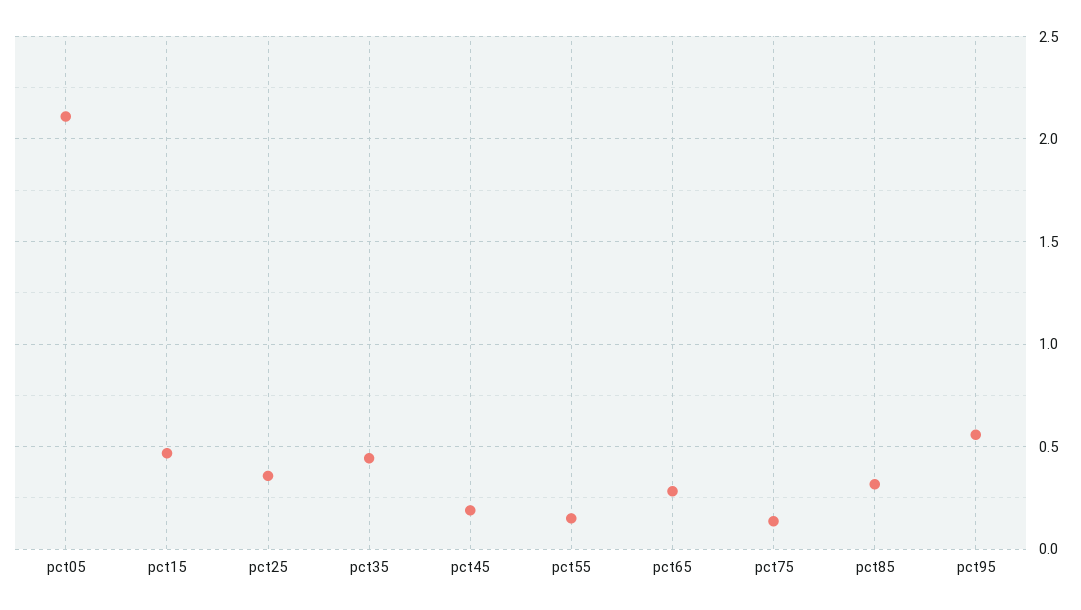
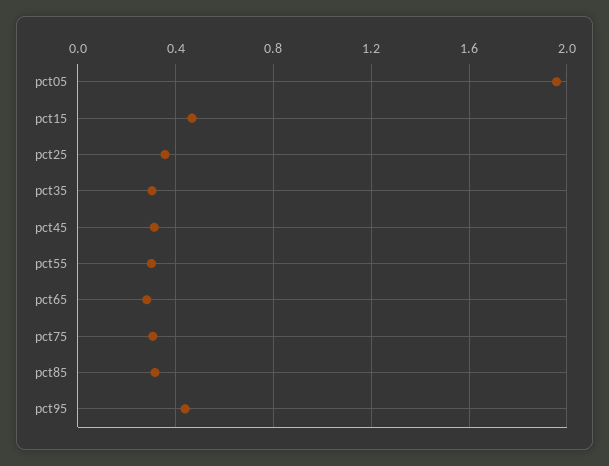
  {
-   "pct05": 2.1,
+   "pct05": 1.95,
    "pct15": 0.45,
    "pct25": 0.35,
-   "pct35": 0.45,
+   "pct35": 0.3,
-   "pct45": 0.2,
+   "pct45": 0.3,
-   "pct55": 0.15,
+   "pct55": 0.3,
    "pct65": 0.3,
-   "pct75": 0.15,
+   "pct75": 0.3,
    "pct85": 0.3,
-   "pct95": 0.55
+   "pct95": 0.45
  }

